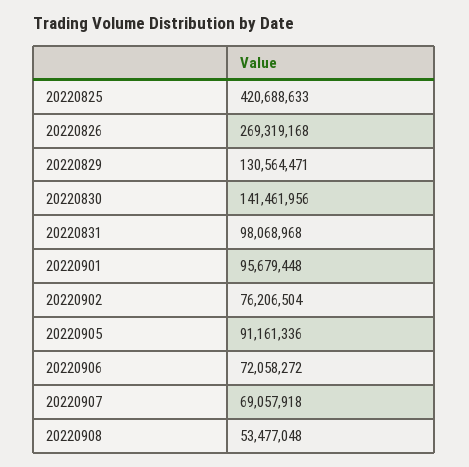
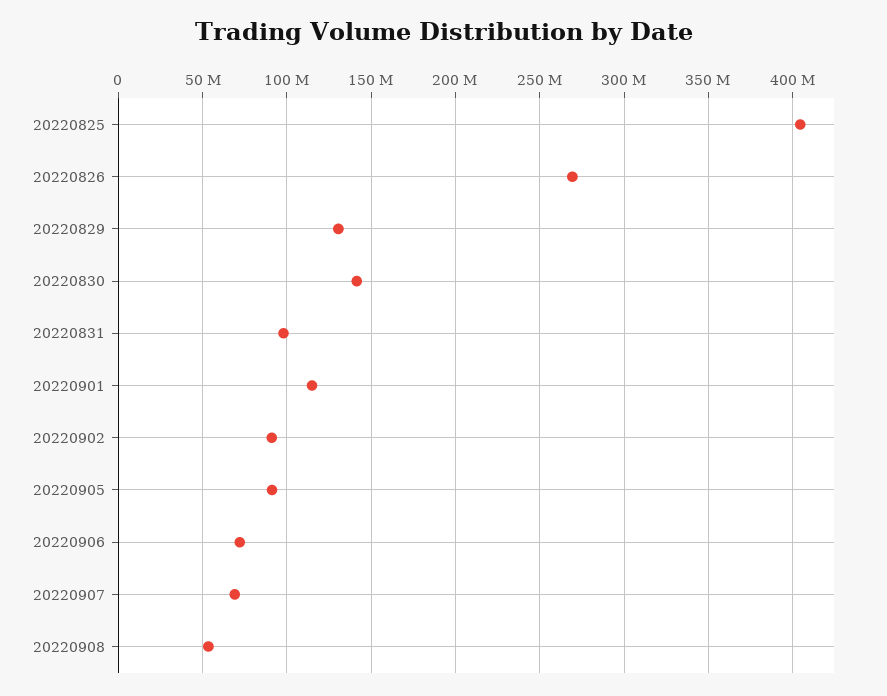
  {
-   "20220825": 420688633,
+   "20220825": 405000000,
    "20220826": 269319168,
    "20220829": 130564471,
    "20220830": 141461956,
    "20220831": 98068968,
-   "20220901": 95679448,
+   "20220901": 115000000,
-   "20220902": 76206504,
+   "20220902": 90000000,
    "20220905": 91161336,
    "20220906": 72058272,
    "20220907": 69057918,
    "20220908": 53477048
  }

